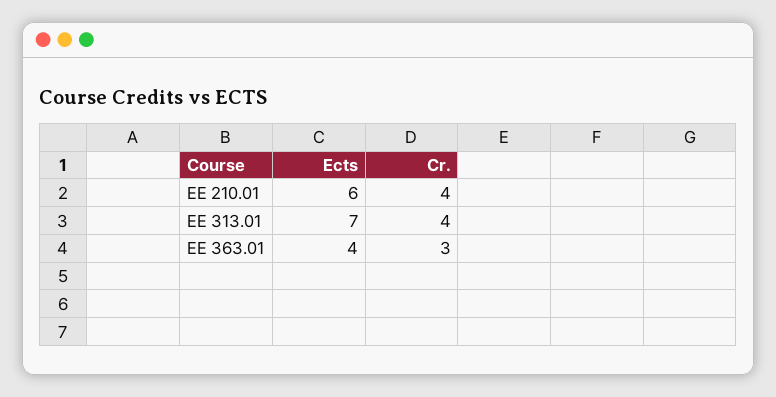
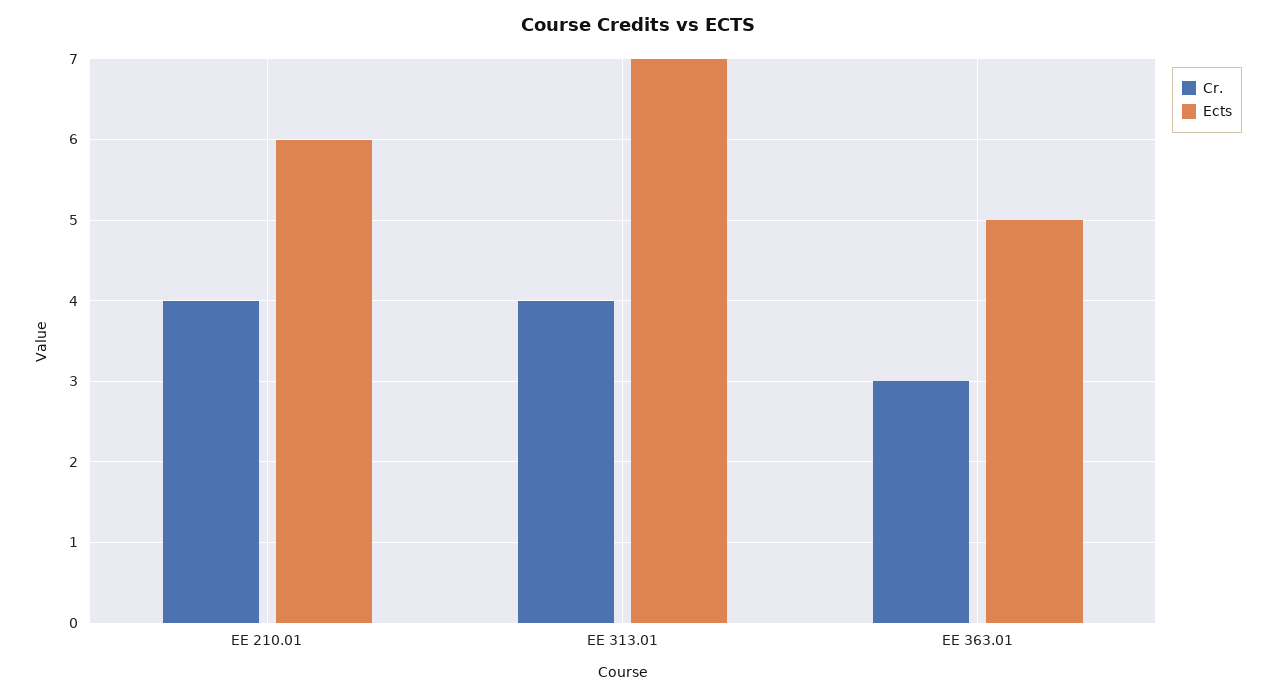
  {
    "Ects": {
      "EE 210.01": 6,
      "EE 313.01": 7,
-     "EE 363.01": 4
+     "EE 363.01": 5
    },
    "Cr.": {
      "EE 210.01": 4,
      "EE 313.01": 4,
      "EE 363.01": 3
    }
  }

